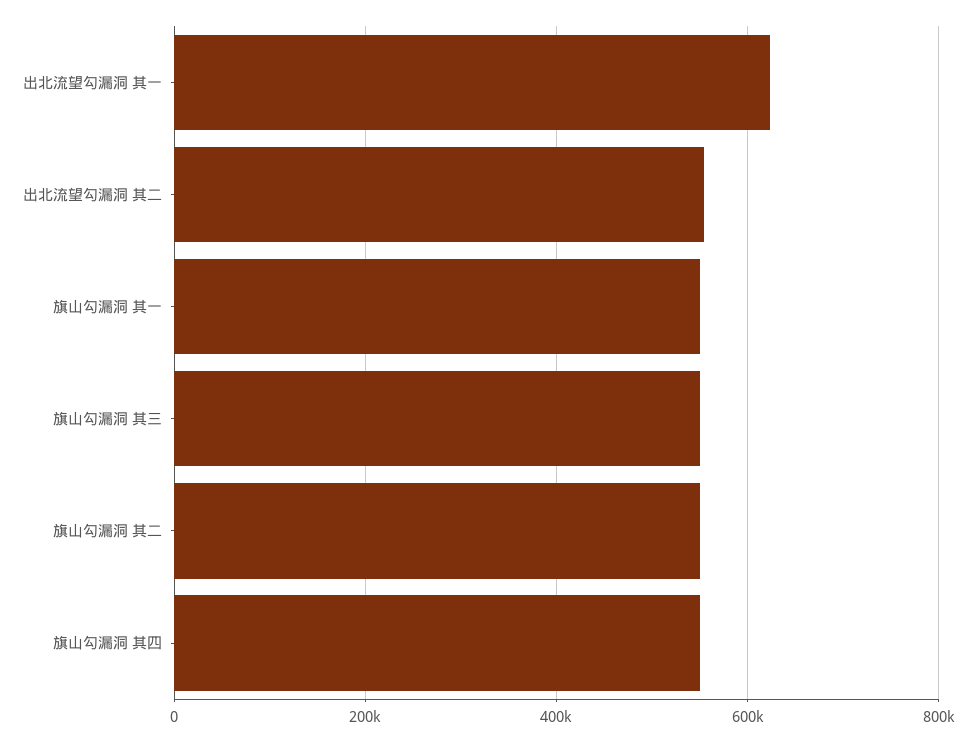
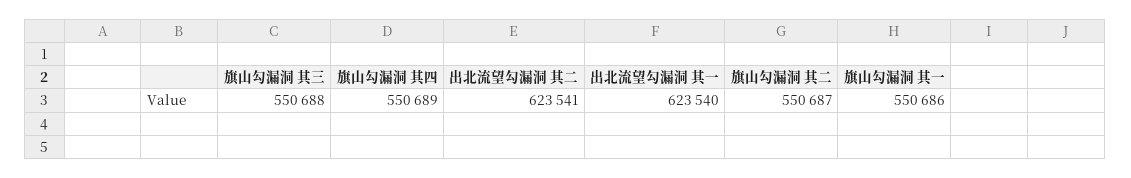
  {
    "出北流望勾漏洞 其一": 623540,
-   "出北流望勾漏洞 其二": 560000,
+   "出北流望勾漏洞 其二": 623541,
    "旗山勾漏洞 其一": 550686,
    "旗山勾漏洞 其三": 550688,
    "旗山勾漏洞 其二": 550687,
    "旗山勾漏洞 其四": 550689
  }

